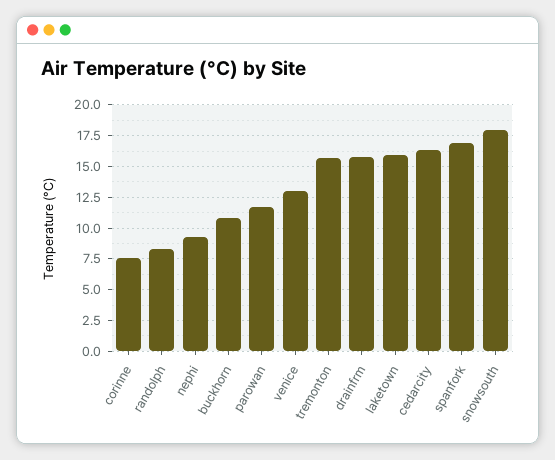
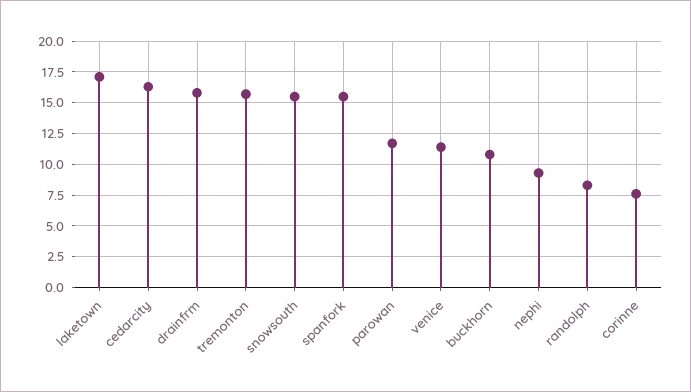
  {
    "corinne": 7.5,
    "randolph": 8.5,
    "nephi": 9.5,
    "buckhorn": 11,
    "parowan": 11.5,
-   "venice": 13,
+   "venice": 11.5,
    "tremonton": 15.5,
    "drainfrm": 16,
-   "laketown": 16,
+   "laketown": 17,
    "cedarcity": 16.5,
-   "spanfork": 17,
+   "spanfork": 15.5,
-   "snowsouth": 18
+   "snowsouth": 15.5
  }

